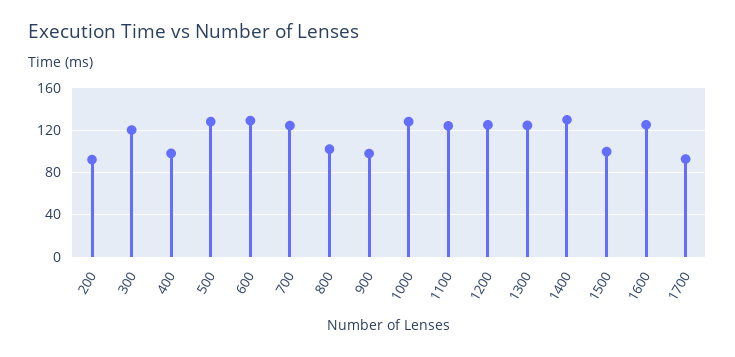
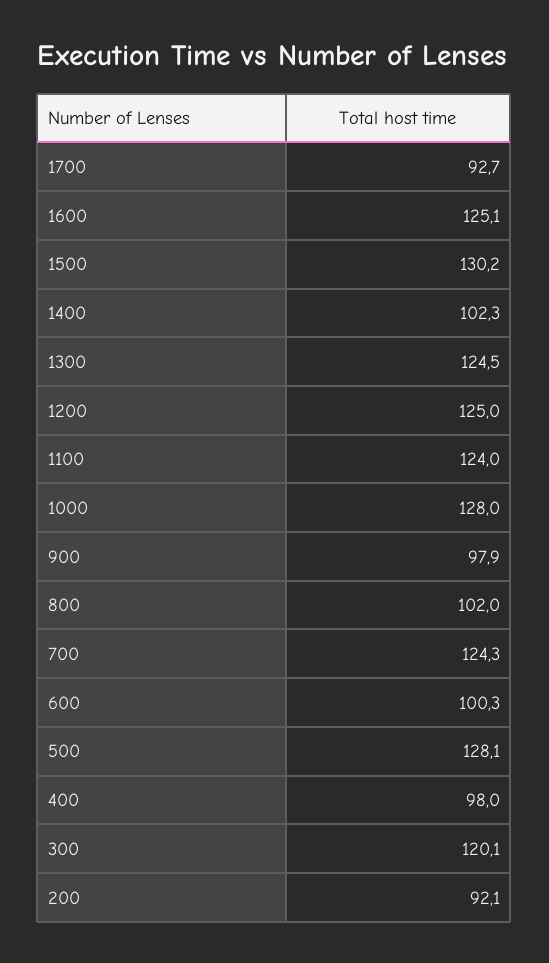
  {
    "200": 92.1,
    "300": 120.1,
    "400": 98,
    "500": 128.1,
-   "600": 130,
+   "600": 100.3,
    "700": 124.3,
    "800": 102,
    "900": 97.9,
    "1000": 128,
    "1100": 124,
    "1200": 125,
    "1300": 124.5,
-   "1400": 130,
+   "1400": 102.3,
-   "1500": 100,
+   "1500": 130.2,
    "1600": 125.1,
    "1700": 92.7
  }

